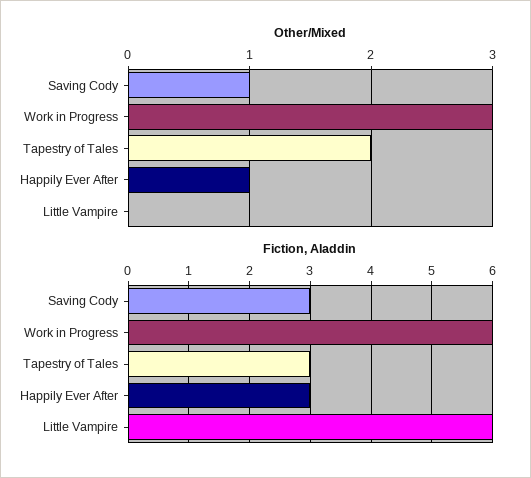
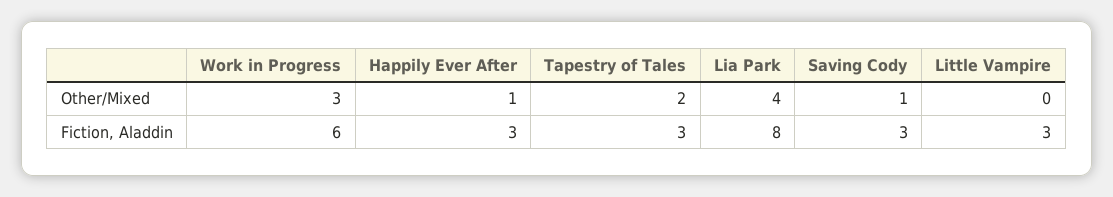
  {
    "Other/Mixed": {
      "Saving Cody": 1,
      "Work in Progress": 3,
      "Tapestry of Tales": 2,
      "Happily Ever After": 1,
-     "Little Vampire": 0
+     "Little Vampire": 0,
+     "Lia Park": 4
    },
    "Fiction, Aladdin": {
      "Saving Cody": 3,
      "Work in Progress": 6,
      "Tapestry of Tales": 3,
      "Happily Ever After": 3,
-     "Little Vampire": 6
+     "Little Vampire": 3,
+     "Lia Park": 8
    }
  }

